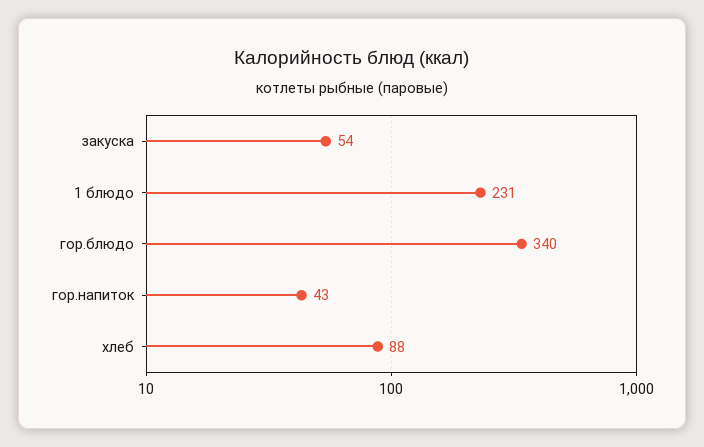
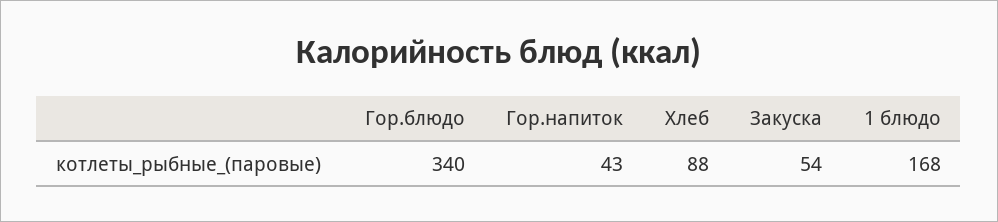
  {
    "закуска": 54,
-   "1 блюдо": 231,
+   "1 блюдо": 168,
    "гор.блюдо": 340,
    "гор.напиток": 43,
    "хлеб": 88
  }

